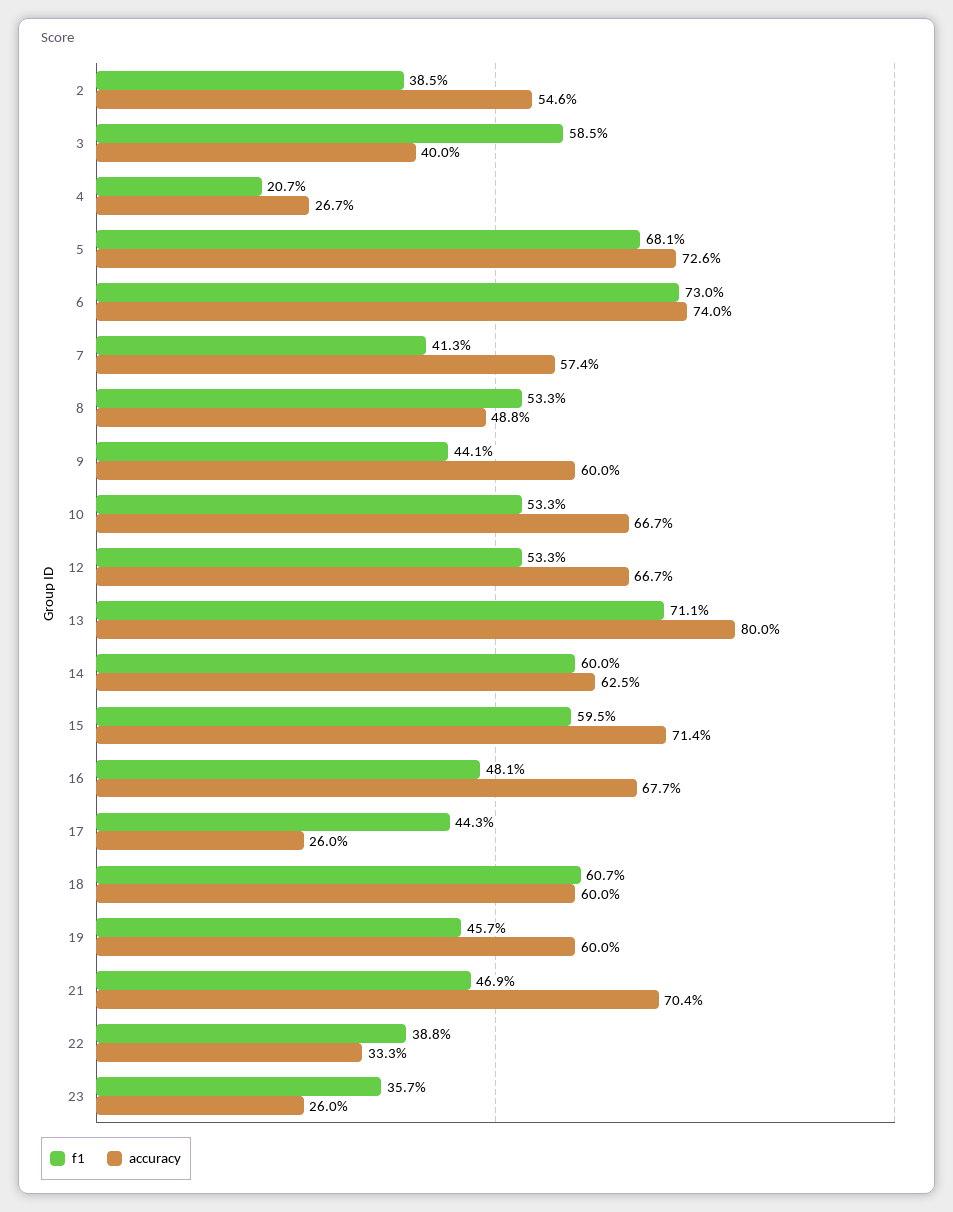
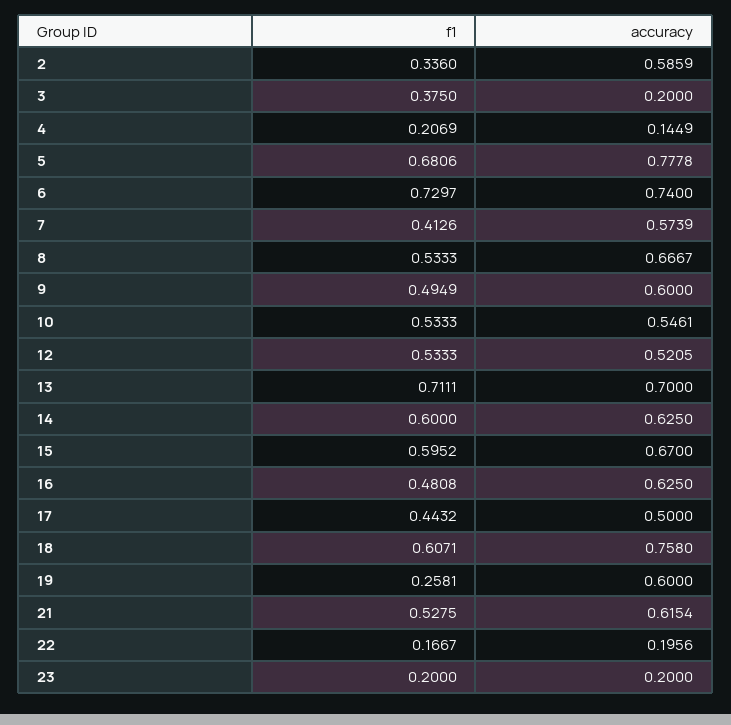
  {
    "f1": {
-     "2": 0.385,
+     "2": 0.336,
-     "3": 0.585,
+     "3": 0.375,
      "4": 0.2069,
      "5": 0.6806,
      "6": 0.7297,
      "7": 0.4126,
      "8": 0.5333,
-     "9": 0.441,
+     "9": 0.4949,
      "10": 0.5333,
      "12": 0.5333,
      "13": 0.7111,
      "14": 0.6,
      "15": 0.5952,
      "16": 0.4808,
      "17": 0.4432,
      "18": 0.6071,
-     "19": 0.457,
+     "19": 0.2581,
-     "21": 0.469,
+     "21": 0.5275,
-     "22": 0.388,
+     "22": 0.1667,
-     "23": 0.357
+     "23": 0.2
    },
    "accuracy": {
-     "2": 0.546,
+     "2": 0.5859,
-     "3": 0.4,
+     "3": 0.2,
-     "4": 0.267,
+     "4": 0.1449,
-     "5": 0.726,
+     "5": 0.7778,
      "6": 0.74,
      "7": 0.5739,
-     "8": 0.488,
+     "8": 0.6667,
      "9": 0.6,
-     "10": 0.667,
+     "10": 0.5461,
-     "12": 0.667,
+     "12": 0.5205,
-     "13": 0.8,
+     "13": 0.7,
      "14": 0.625,
-     "15": 0.714,
+     "15": 0.67,
-     "16": 0.677,
+     "16": 0.625,
-     "17": 0.26,
+     "17": 0.5,
-     "18": 0.6,
+     "18": 0.758,
      "19": 0.6,
-     "21": 0.704,
+     "21": 0.6154,
-     "22": 0.333,
+     "22": 0.1956,
-     "23": 0.26
+     "23": 0.2
    }
  }

